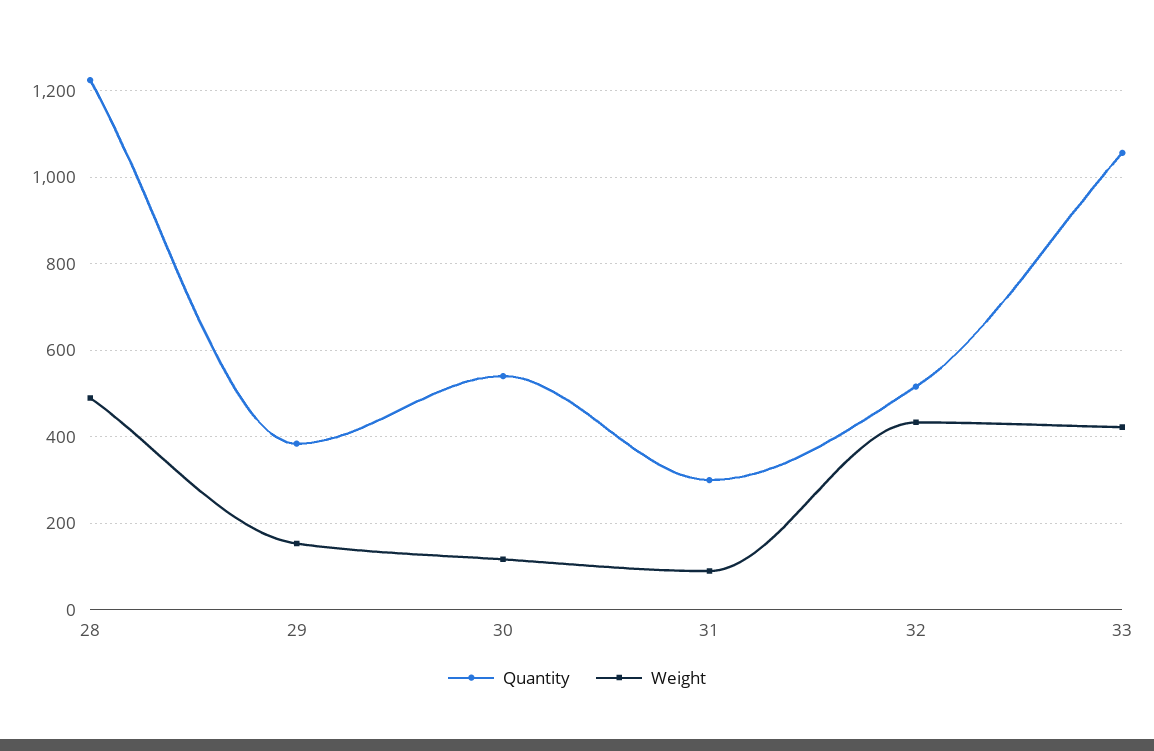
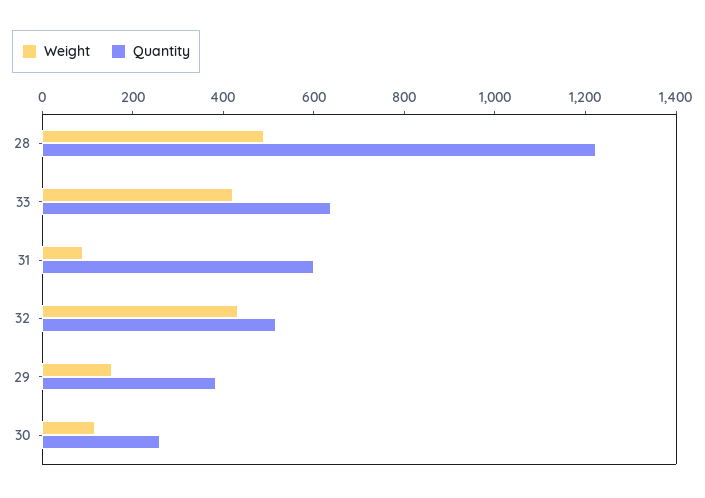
  {
    "Quantity": {
      "28": 1220,
      "29": 380,
-     "30": 540,
+     "30": 250,
-     "31": 300,
+     "31": 600,
      "32": 520,
-     "33": 1060
+     "33": 650
    },
    "Weight": {
      "28": 480,
      "29": 160,
      "30": 120,
      "31": 100,
      "32": 440,
      "33": 420
    }
  }

